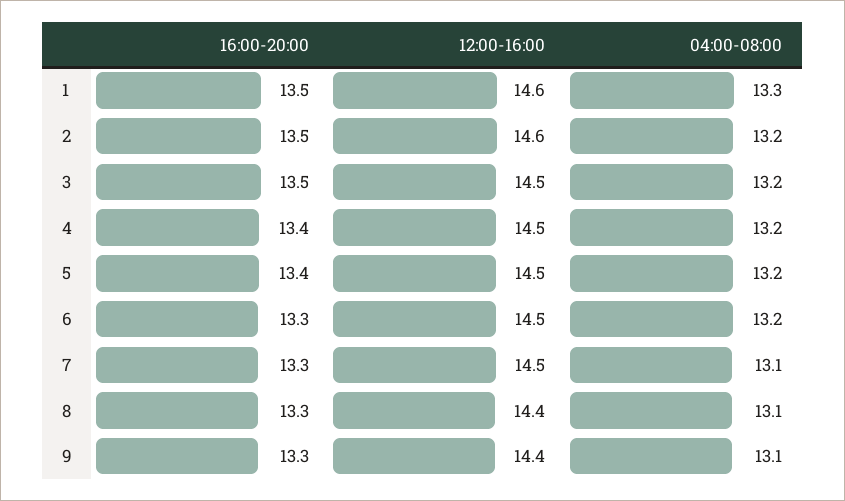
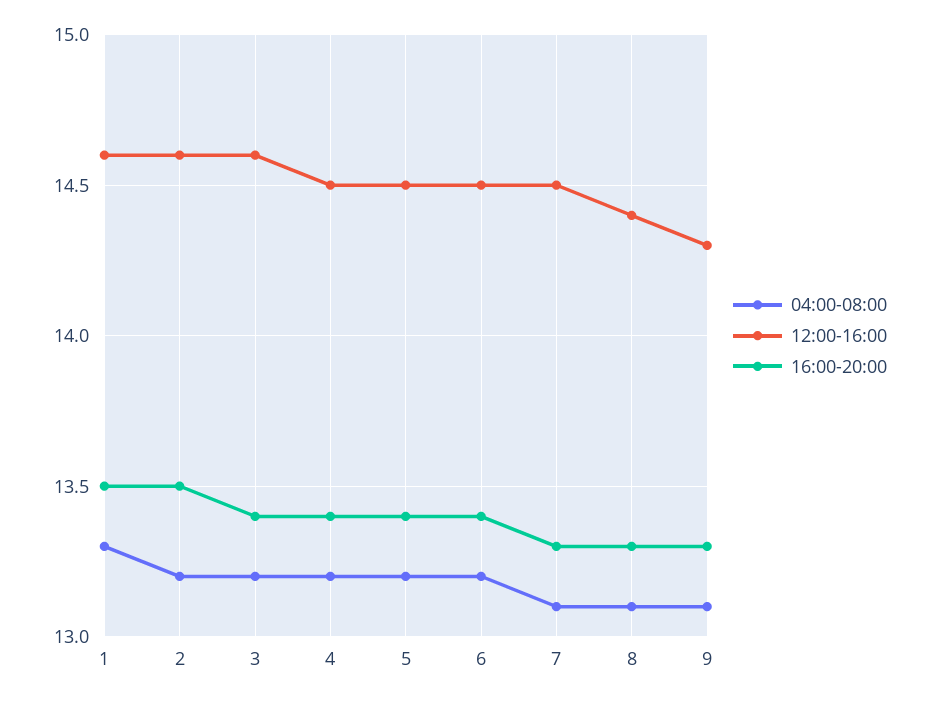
  {
    "16:00-20:00": {
      "1": 13.5,
      "2": 13.5,
-     "3": 13.5,
+     "3": 13.4,
      "4": 13.4,
      "5": 13.4,
-     "6": 13.3,
+     "6": 13.4,
      "7": 13.3,
      "8": 13.3,
      "9": 13.3
    },
    "12:00-16:00": {
      "1": 14.6,
      "2": 14.6,
-     "3": 14.5,
+     "3": 14.6,
      "4": 14.5,
      "5": 14.5,
      "6": 14.5,
      "7": 14.5,
      "8": 14.4,
-     "9": 14.4
+     "9": 14.3
    },
    "04:00-08:00": {
      "1": 13.3,
      "2": 13.2,
      "3": 13.2,
      "4": 13.2,
      "5": 13.2,
      "6": 13.2,
      "7": 13.1,
      "8": 13.1,
      "9": 13.1
    }
  }

